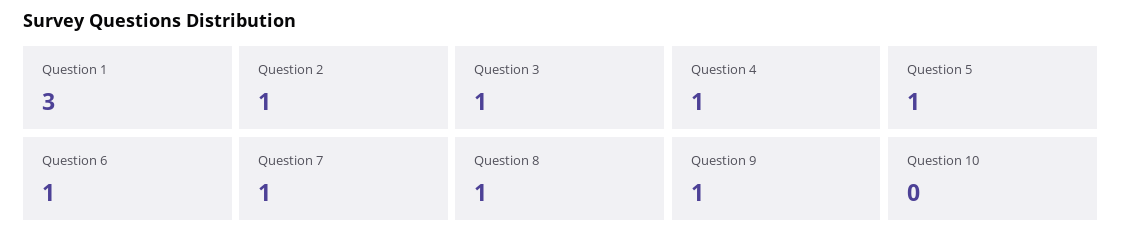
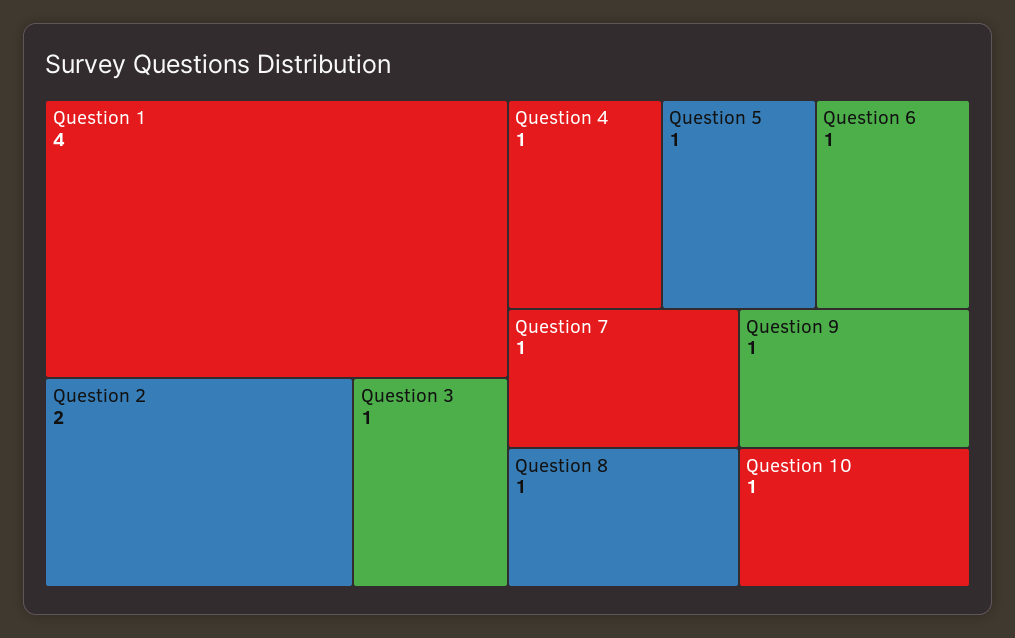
  {
-   "Question 1": 3,
+   "Question 1": 4,
-   "Question 2": 1,
+   "Question 2": 2,
    "Question 3": 1,
    "Question 4": 1,
    "Question 5": 1,
    "Question 6": 1,
    "Question 7": 1,
    "Question 8": 1,
    "Question 9": 1,
-   "Question 10": 0
+   "Question 10": 1
  }

